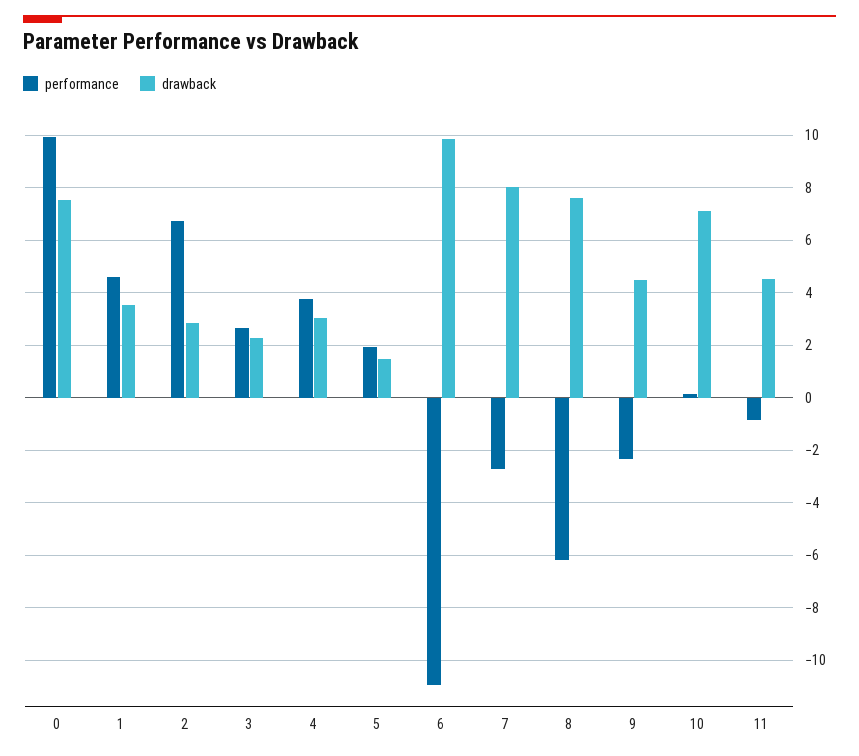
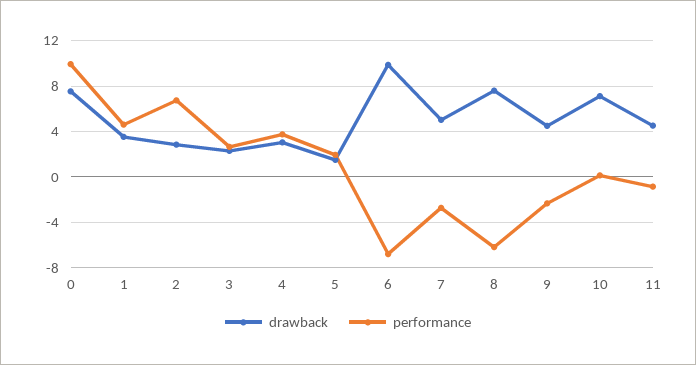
  {
    "performance": {
      "0": 10,
      "1": 4.5,
      "2": 6.75,
      "3": 2.75,
      "4": 3.75,
      "5": 2,
-     "6": -11,
+     "6": -7,
      "7": -2.75,
      "8": -6.25,
      "9": -2.25,
      "10": 0.25,
      "11": -0.75
    },
    "drawback": {
      "0": 7.5,
      "1": 3.5,
      "2": 2.75,
      "3": 2.25,
      "4": 3,
      "5": 1.5,
      "6": 9.75,
-     "7": 8,
+     "7": 5,
      "8": 7.5,
      "9": 4.5,
      "10": 7,
      "11": 4.5
    }
  }

